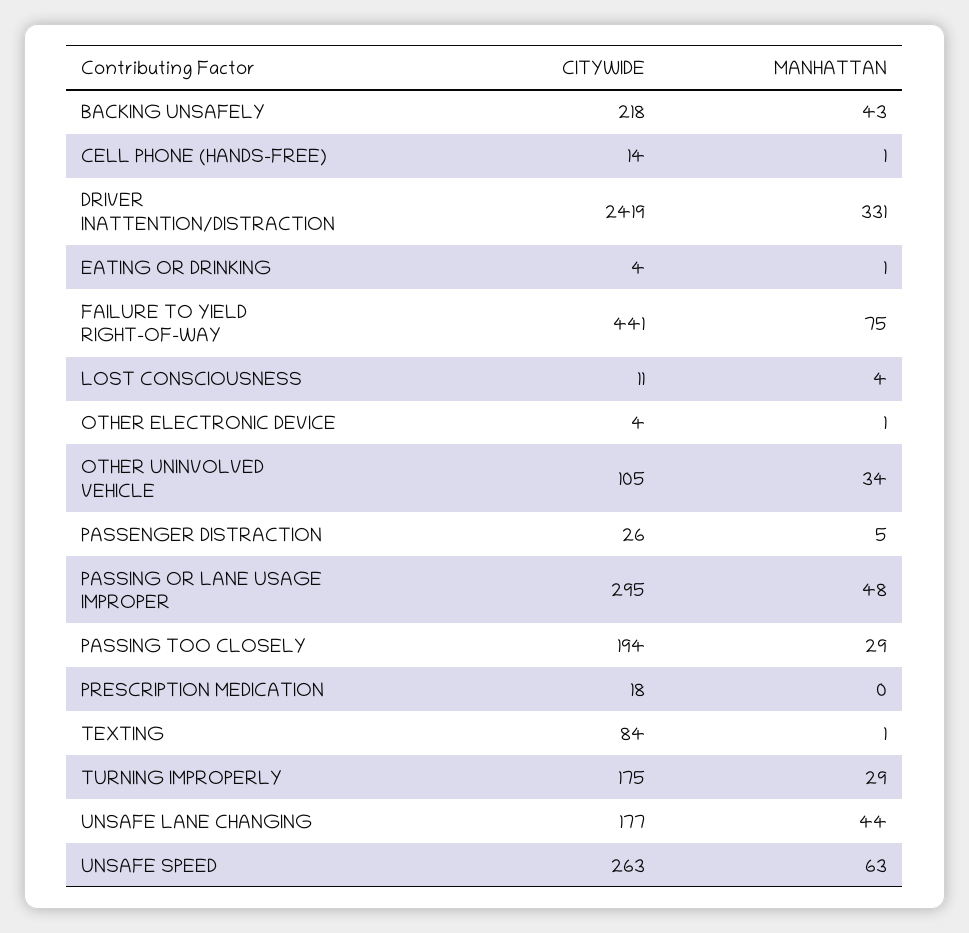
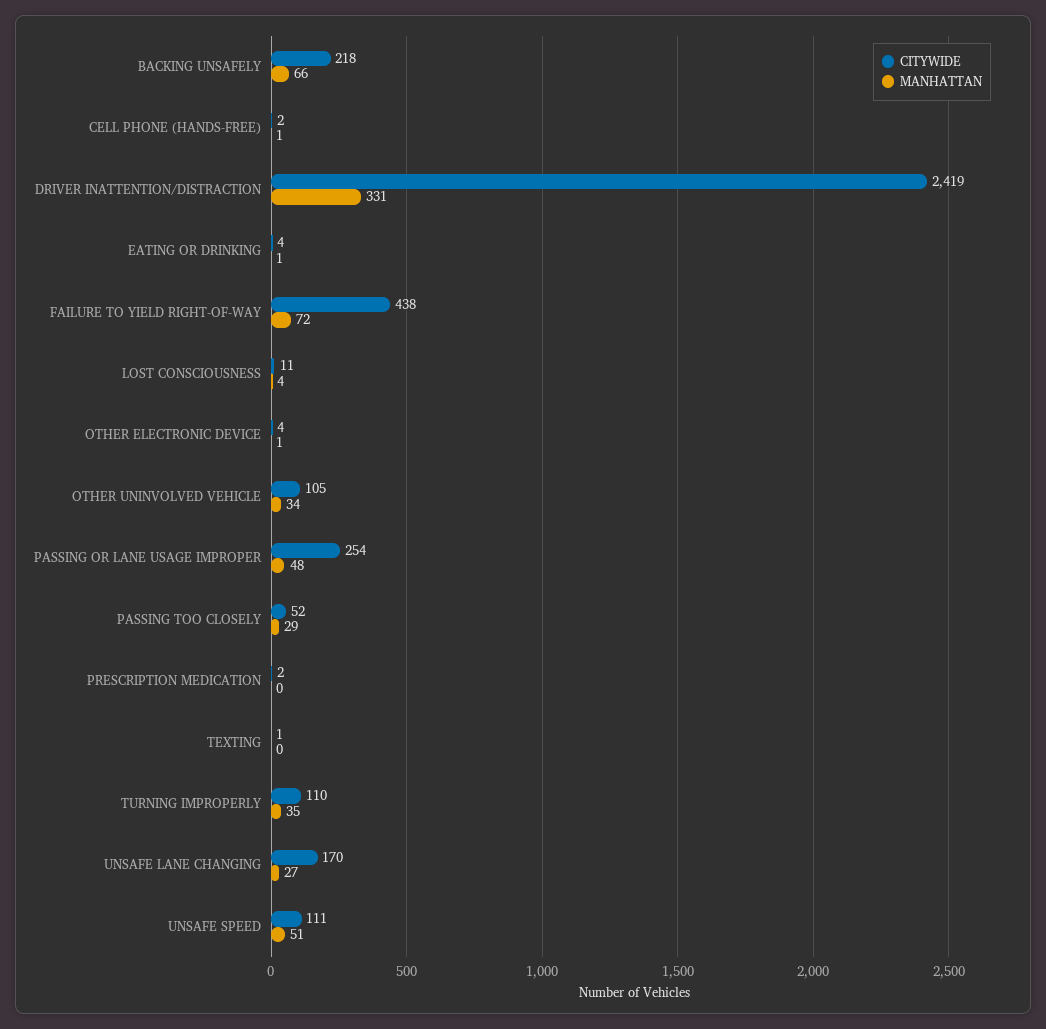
  {
    "CITYWIDE": {
      "BACKING UNSAFELY": 218,
-     "CELL PHONE (HANDS-FREE)": 14,
+     "CELL PHONE (HANDS-FREE)": 2,
      "DRIVER INATTENTION/DISTRACTION": 2419,
      "EATING OR DRINKING": 4,
-     "FAILURE TO YIELD RIGHT-OF-WAY": 441,
+     "FAILURE TO YIELD RIGHT-OF-WAY": 438,
      "LOST CONSCIOUSNESS": 11,
      "OTHER ELECTRONIC DEVICE": 4,
      "OTHER UNINVOLVED VEHICLE": 105,
-     "PASSENGER DISTRACTION": 26,
-     "PASSING OR LANE USAGE IMPROPER": 295,
+     "PASSING OR LANE USAGE IMPROPER": 254,
-     "PASSING TOO CLOSELY": 194,
+     "PASSING TOO CLOSELY": 52,
-     "PRESCRIPTION MEDICATION": 18,
+     "PRESCRIPTION MEDICATION": 2,
-     "TEXTING": 84,
+     "TEXTING": 1,
-     "TURNING IMPROPERLY": 175,
+     "TURNING IMPROPERLY": 110,
-     "UNSAFE LANE CHANGING": 177,
+     "UNSAFE LANE CHANGING": 170,
-     "UNSAFE SPEED": 263
+     "UNSAFE SPEED": 111
    },
    "MANHATTAN": {
-     "BACKING UNSAFELY": 43,
+     "BACKING UNSAFELY": 66,
      "CELL PHONE (HANDS-FREE)": 1,
      "DRIVER INATTENTION/DISTRACTION": 331,
      "EATING OR DRINKING": 1,
-     "FAILURE TO YIELD RIGHT-OF-WAY": 75,
+     "FAILURE TO YIELD RIGHT-OF-WAY": 72,
      "LOST CONSCIOUSNESS": 4,
      "OTHER ELECTRONIC DEVICE": 1,
      "OTHER UNINVOLVED VEHICLE": 34,
-     "PASSENGER DISTRACTION": 5,
      "PASSING OR LANE USAGE IMPROPER": 48,
      "PASSING TOO CLOSELY": 29,
      "PRESCRIPTION MEDICATION": 0,
-     "TEXTING": 1,
+     "TEXTING": 0,
-     "TURNING IMPROPERLY": 29,
+     "TURNING IMPROPERLY": 35,
-     "UNSAFE LANE CHANGING": 44,
+     "UNSAFE LANE CHANGING": 27,
-     "UNSAFE SPEED": 63
+     "UNSAFE SPEED": 51
    }
  }

